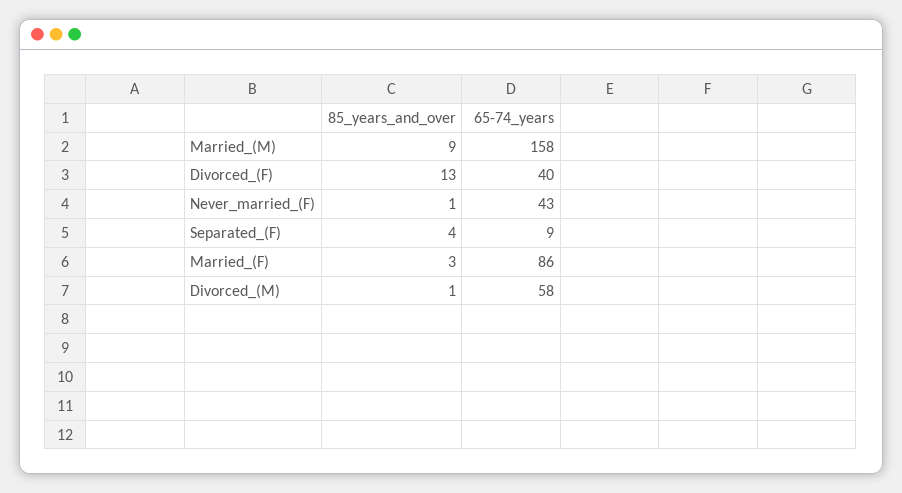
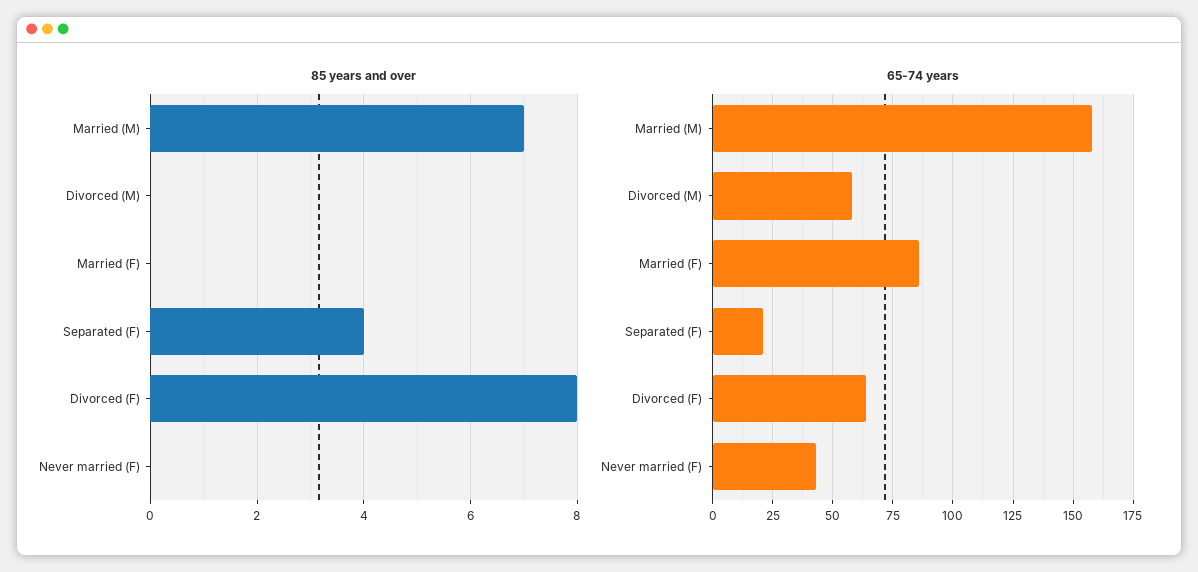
  {
    "85_years_and_over": {
-     "Married_(M)": 9,
+     "Married_(M)": 7,
-     "Divorced_(F)": 13,
+     "Divorced_(F)": 8,
-     "Never_married_(F)": 1,
+     "Never_married_(F)": 0,
      "Separated_(F)": 4,
-     "Married_(F)": 3,
+     "Married_(F)": 0,
-     "Divorced_(M)": 1
+     "Divorced_(M)": 0
    },
    "65-74_years": {
      "Married_(M)": 158,
-     "Divorced_(F)": 40,
+     "Divorced_(F)": 65,
      "Never_married_(F)": 43,
-     "Separated_(F)": 9,
+     "Separated_(F)": 20,
      "Married_(F)": 86,
      "Divorced_(M)": 58
    }
  }

